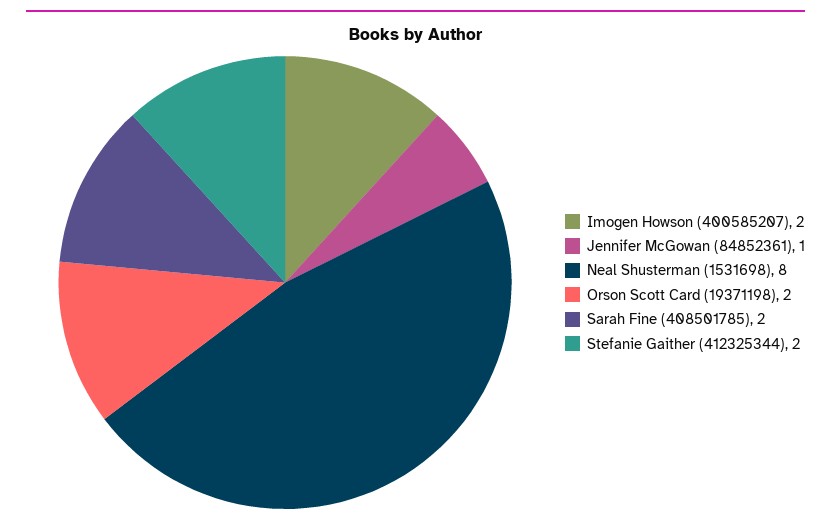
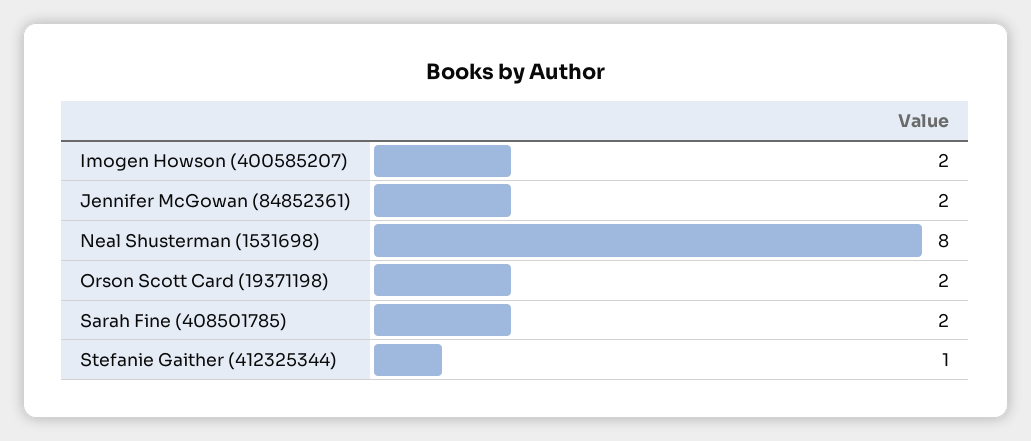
  {
    "Imogen Howson (400585207)": 2,
-   "Jennifer McGowan (84852361)": 1,
+   "Jennifer McGowan (84852361)": 2,
    "Neal Shusterman (1531698)": 8,
    "Orson Scott Card (19371198)": 2,
    "Sarah Fine (408501785)": 2,
-   "Stefanie Gaither (412325344)": 2
+   "Stefanie Gaither (412325344)": 1
  }

